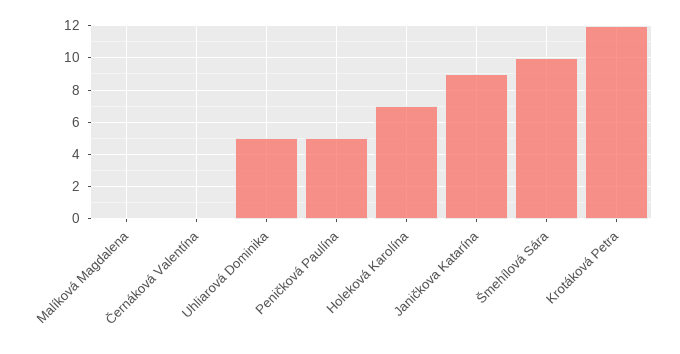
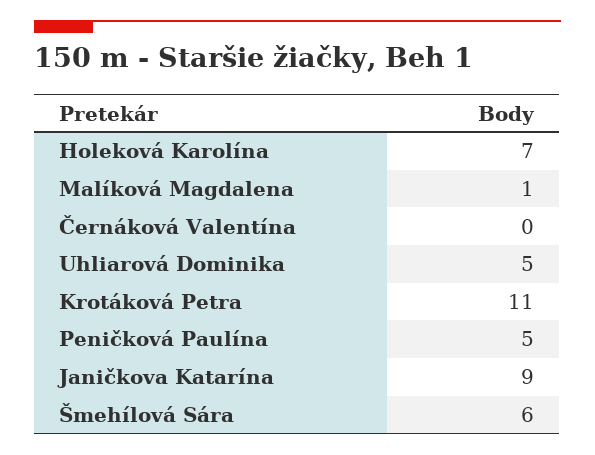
  {
-   "Malíková Magdalena": 0,
+   "Malíková Magdalena": 1,
    "Černáková Valentína": 0,
    "Uhliarová Dominika": 5,
    "Peničková Paulína": 5,
    "Holeková Karolína": 7,
    "Janičkova Katarína": 9,
-   "Šmehílová Sára": 10,
+   "Šmehílová Sára": 6,
-   "Krotáková Petra": 12
+   "Krotáková Petra": 11
  }

